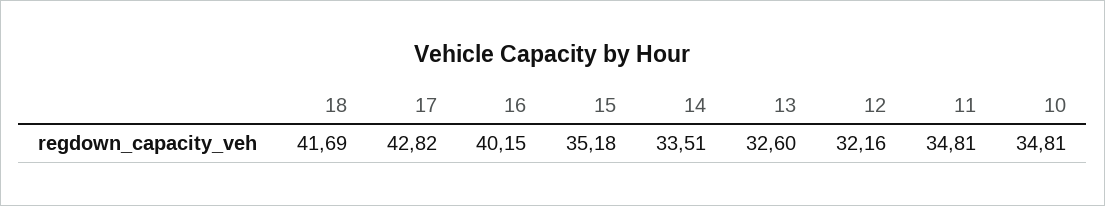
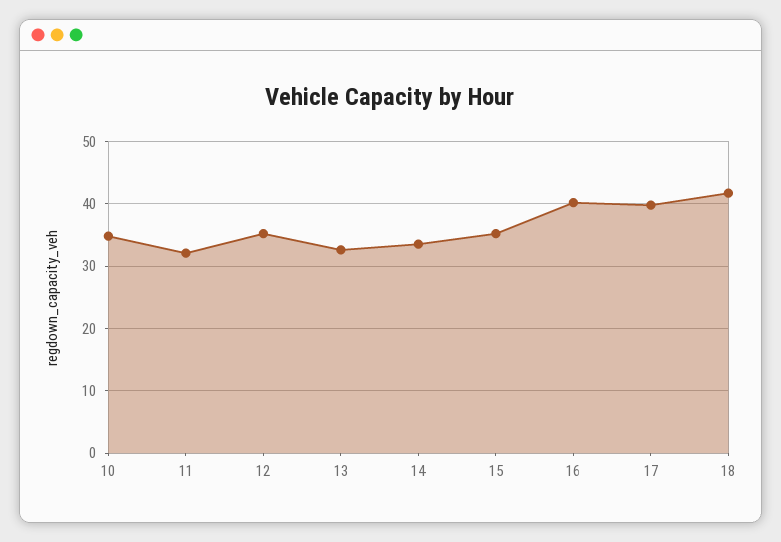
  {
    "18": 41.69,
-   "17": 42.82,
+   "17": 40,
    "16": 40.15,
    "15": 35.18,
    "14": 33.51,
    "13": 32.6,
-   "12": 32.16,
+   "12": 35,
-   "11": 34.81,
+   "11": 32,
    "10": 34.81
  }

